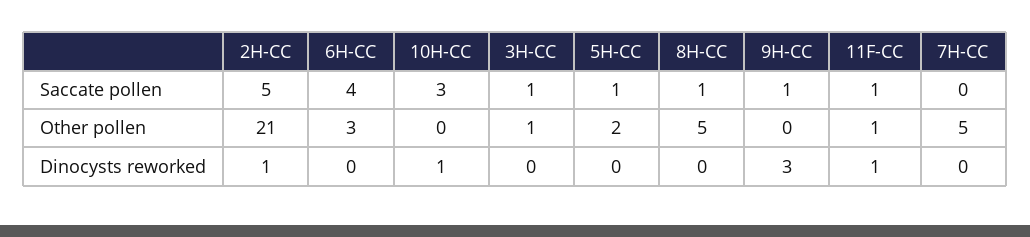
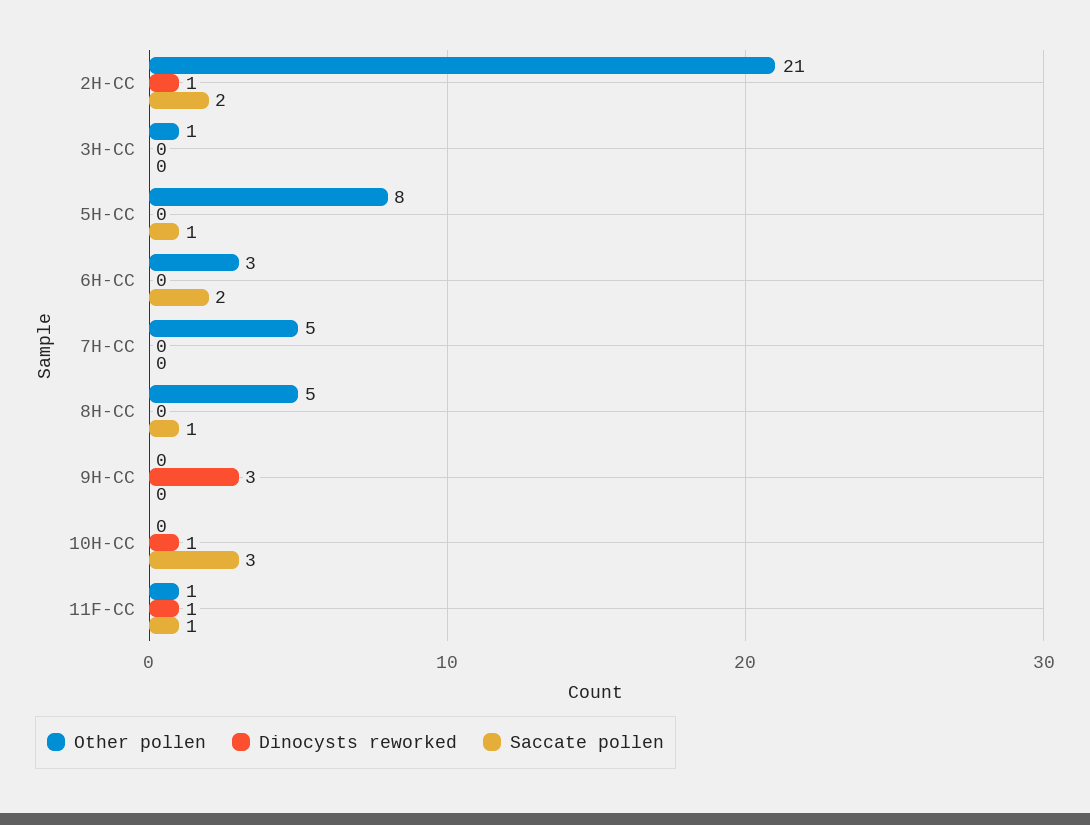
  {
    "Saccate pollen": {
-     "2H-CC": 5,
+     "2H-CC": 2,
-     "6H-CC": 4,
+     "6H-CC": 2,
      "10H-CC": 3,
-     "3H-CC": 1,
+     "3H-CC": 0,
      "5H-CC": 1,
      "8H-CC": 1,
-     "9H-CC": 1,
+     "9H-CC": 0,
      "11F-CC": 1,
      "7H-CC": 0
    },
    "Other pollen": {
      "2H-CC": 21,
      "6H-CC": 3,
      "10H-CC": 0,
      "3H-CC": 1,
-     "5H-CC": 2,
+     "5H-CC": 8,
      "8H-CC": 5,
      "9H-CC": 0,
      "11F-CC": 1,
      "7H-CC": 5
    },
    "Dinocysts reworked": {
      "2H-CC": 1,
      "6H-CC": 0,
      "10H-CC": 1,
      "3H-CC": 0,
      "5H-CC": 0,
      "8H-CC": 0,
      "9H-CC": 3,
      "11F-CC": 1,
      "7H-CC": 0
    }
  }

